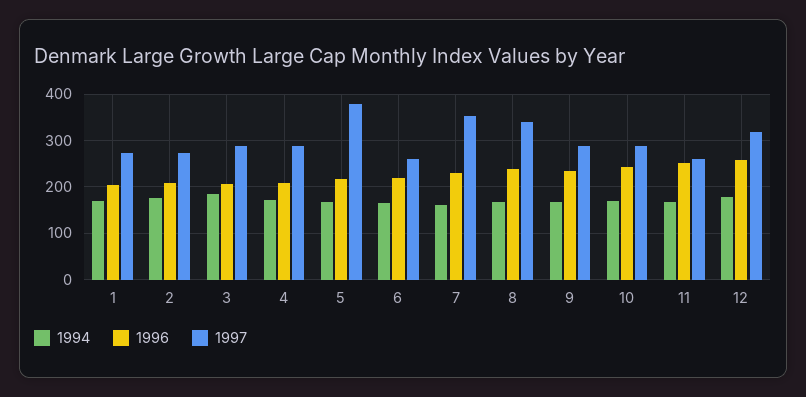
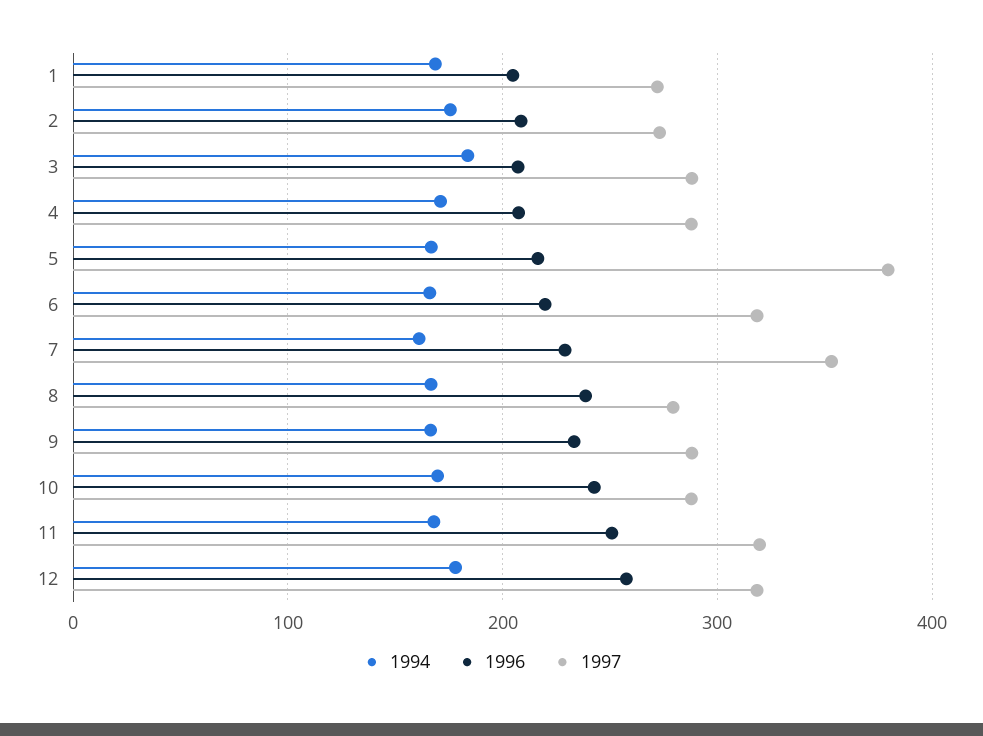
  {
    "1994": {
      "1": 170,
      "2": 180,
      "3": 180,
      "4": 170,
      "5": 170,
      "6": 170,
      "7": 160,
      "8": 170,
      "9": 170,
      "10": 170,
      "11": 170,
      "12": 180
    },
    "1996": {
      "1": 200,
      "2": 210,
      "3": 210,
      "4": 210,
      "5": 220,
      "6": 220,
      "7": 230,
      "8": 240,
      "9": 230,
      "10": 240,
      "11": 250,
      "12": 260
    },
    "1997": {
      "1": 270,
      "2": 270,
      "3": 290,
      "4": 290,
      "5": 380,
-     "6": 260,
+     "6": 320,
      "7": 350,
-     "8": 340,
+     "8": 280,
      "9": 290,
      "10": 290,
-     "11": 260,
+     "11": 320,
      "12": 320
    }
  }

